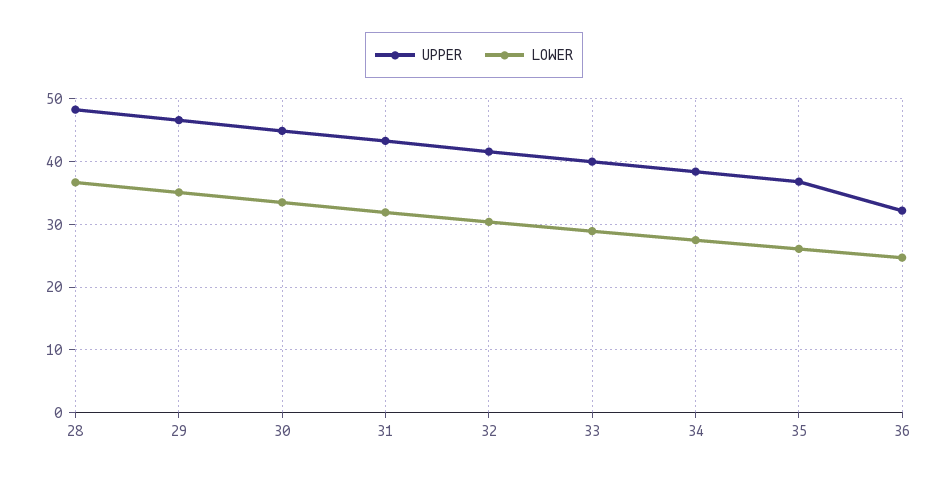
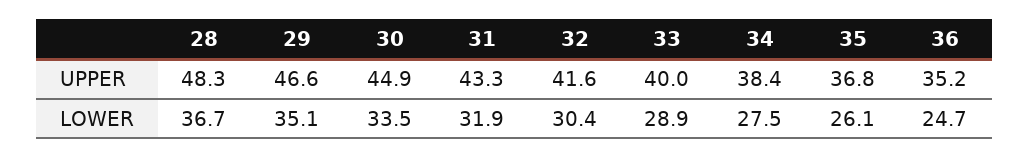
  {
    "UPPER": {
      "28": 48.3,
      "29": 46.6,
      "30": 44.9,
      "31": 43.3,
      "32": 41.6,
      "33": 40,
      "34": 38.4,
      "35": 36.8,
-     "36": 32
+     "36": 35.2
    },
    "LOWER": {
      "28": 36.7,
      "29": 35.1,
      "30": 33.5,
      "31": 31.9,
      "32": 30.4,
      "33": 28.9,
      "34": 27.5,
      "35": 26.1,
      "36": 24.7
    }
  }

